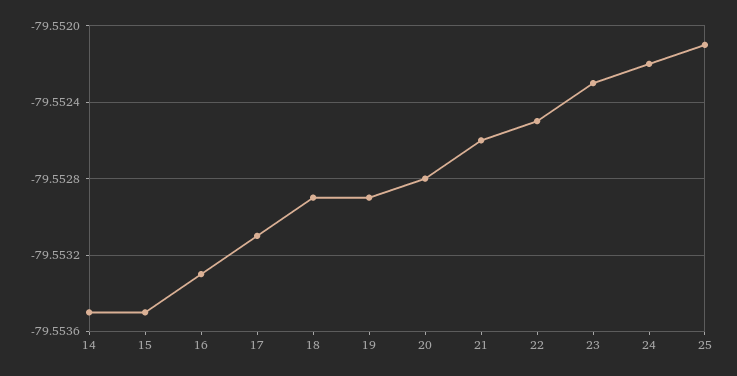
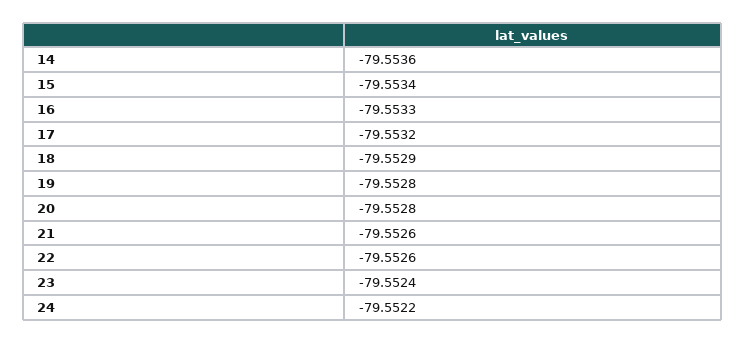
  {
-   "14": -79.5535,
+   "14": -79.5536,
-   "15": -79.5535,
+   "15": -79.5534,
    "16": -79.5533,
-   "17": -79.5531,
+   "17": -79.5532,
    "18": -79.5529,
-   "19": -79.5529,
+   "19": -79.5528,
    "20": -79.5528,
    "21": -79.5526,
-   "22": -79.5525,
+   "22": -79.5526,
-   "23": -79.5523,
+   "23": -79.5524,
-   "24": -79.5522,
+   "24": -79.5522
-   "25": -79.5521
  }

